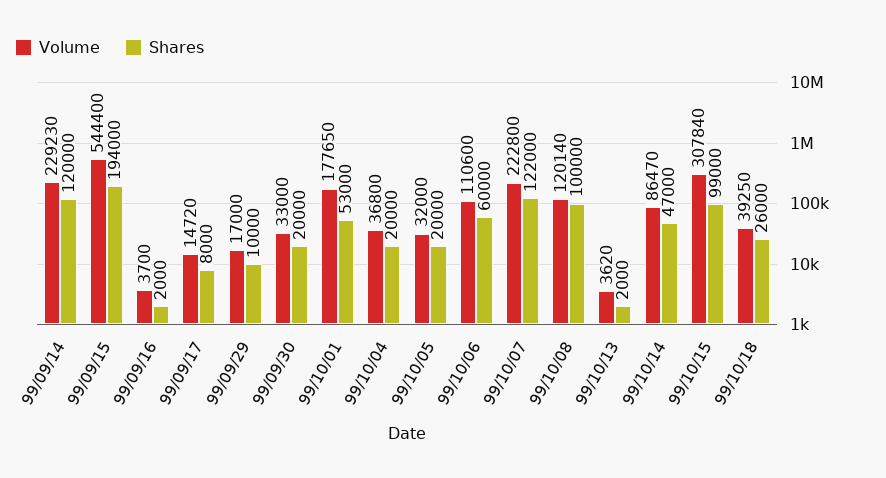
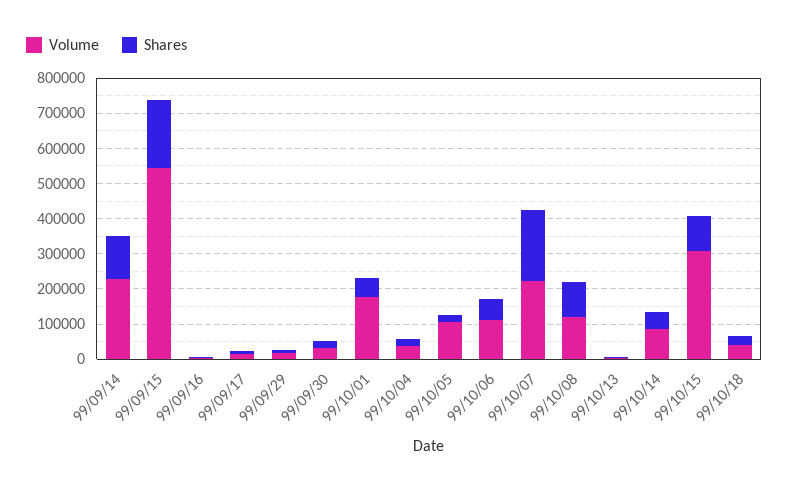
  {
    "Volume": {
      "99/09/14": 229230,
      "99/09/15": 544400,
      "99/09/16": 3700,
      "99/09/17": 14720,
      "99/09/29": 17000,
      "99/09/30": 33000,
      "99/10/01": 177650,
      "99/10/04": 36800,
-     "99/10/05": 32000,
+     "99/10/05": 100000,
      "99/10/06": 110600,
      "99/10/07": 222800,
      "99/10/08": 120140,
      "99/10/13": 3620,
      "99/10/14": 86470,
      "99/10/15": 307840,
      "99/10/18": 39250
    },
    "Shares": {
      "99/09/14": 120000,
      "99/09/15": 194000,
      "99/09/16": 2000,
      "99/09/17": 8000,
      "99/09/29": 10000,
      "99/09/30": 20000,
      "99/10/01": 53000,
      "99/10/04": 20000,
      "99/10/05": 20000,
      "99/10/06": 60000,
-     "99/10/07": 122000,
+     "99/10/07": 200000,
      "99/10/08": 100000,
      "99/10/13": 2000,
      "99/10/14": 47000,
      "99/10/15": 99000,
      "99/10/18": 26000
    }
  }

